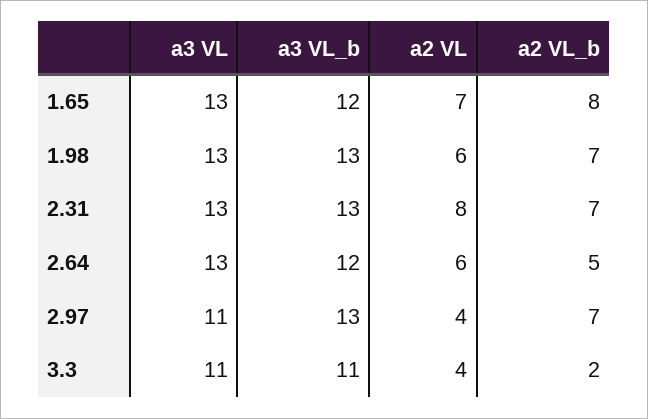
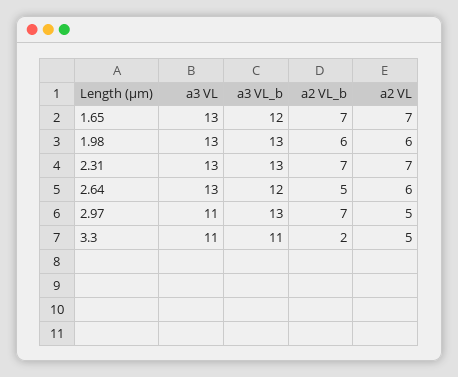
  {
    "a3 VL": {
      "1.65": 13,
      "1.98": 13,
      "2.31": 13,
      "2.64": 13,
      "2.97": 11,
      "3.3": 11
    },
    "a3 VL_b": {
      "1.65": 12,
      "1.98": 13,
      "2.31": 13,
      "2.64": 12,
      "2.97": 13,
      "3.3": 11
    },
    "a2 VL": {
      "1.65": 7,
      "1.98": 6,
-     "2.31": 8,
+     "2.31": 7,
      "2.64": 6,
-     "2.97": 4,
+     "2.97": 5,
-     "3.3": 4
+     "3.3": 5
    },
    "a2 VL_b": {
-     "1.65": 8,
+     "1.65": 7,
-     "1.98": 7,
+     "1.98": 6,
      "2.31": 7,
      "2.64": 5,
      "2.97": 7,
      "3.3": 2
    }
  }

